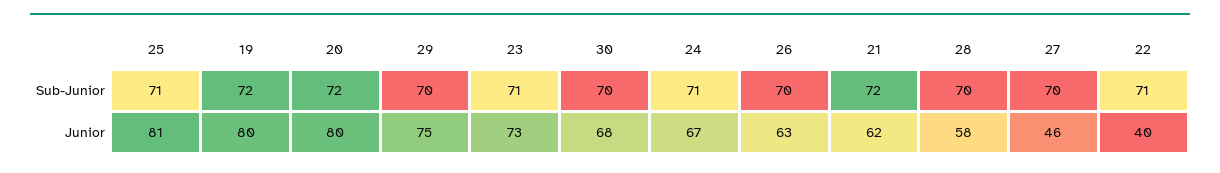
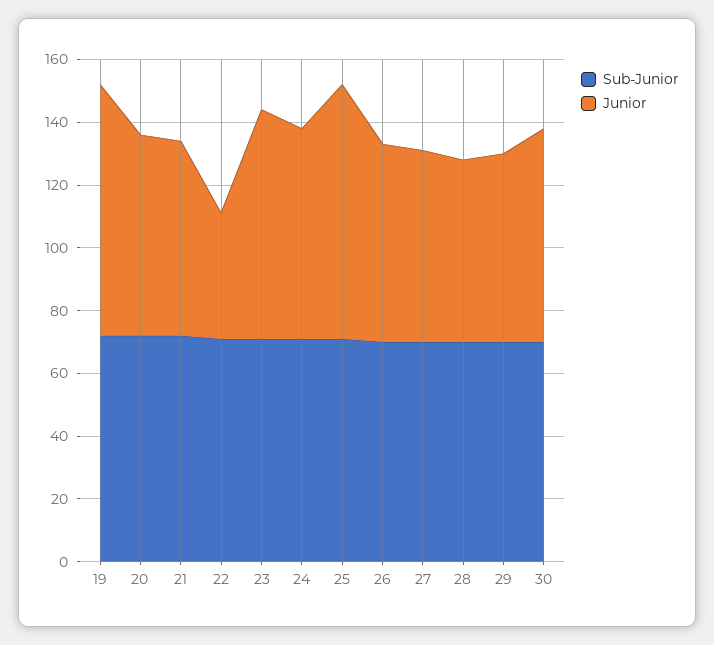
  {
    "Sub-Junior": {
      "25": 71,
      "19": 72,
      "20": 72,
      "29": 70,
      "23": 71,
      "30": 70,
      "24": 71,
      "26": 70,
      "21": 72,
      "28": 70,
      "27": 70,
      "22": 71
    },
    "Junior": {
      "25": 81,
      "19": 80,
-     "20": 80,
+     "20": 65,
-     "29": 75,
+     "29": 60,
      "23": 73,
      "30": 68,
      "24": 67,
      "26": 63,
      "21": 62,
      "28": 58,
-     "27": 46,
+     "27": 60,
      "22": 40
    }
  }

